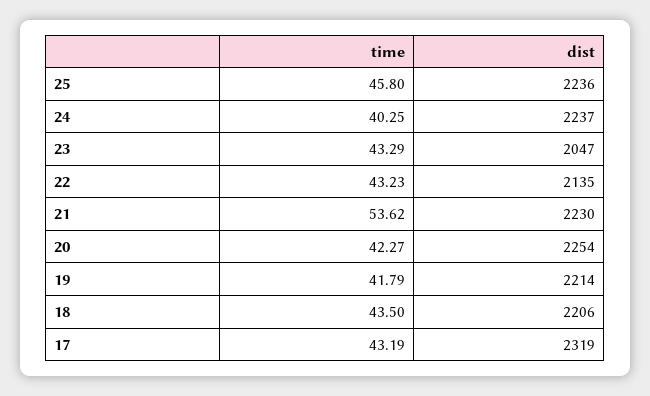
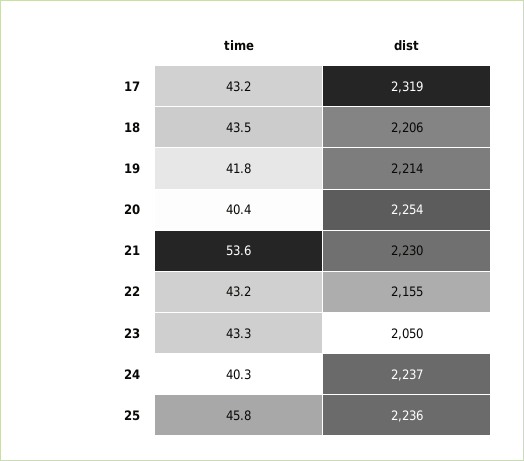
  {
    "time": {
      "25": 45.8,
      "24": 40.25,
      "23": 43.29,
      "22": 43.23,
      "21": 53.62,
-     "20": 42.27,
+     "20": 40.4,
      "19": 41.79,
      "18": 43.5,
      "17": 43.19
    },
    "dist": {
      "25": 2236,
      "24": 2237,
-     "23": 2047,
+     "23": 2050,
-     "22": 2135,
+     "22": 2155,
      "21": 2230,
      "20": 2254,
      "19": 2214,
      "18": 2206,
      "17": 2319
    }
  }

